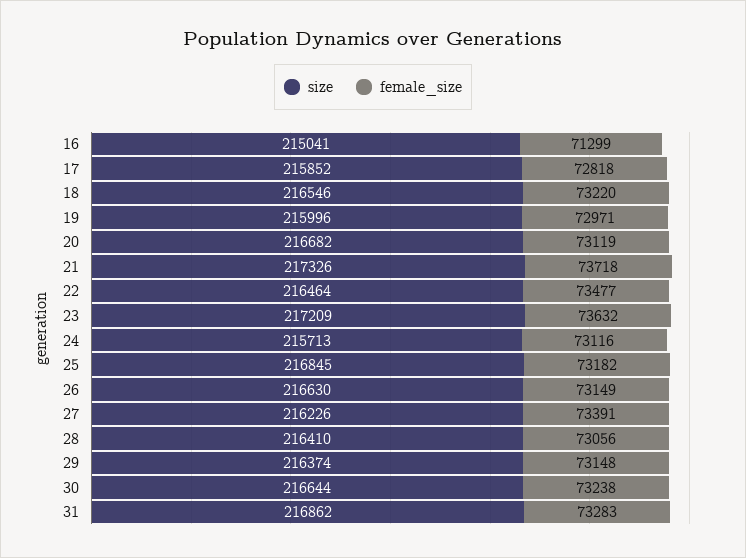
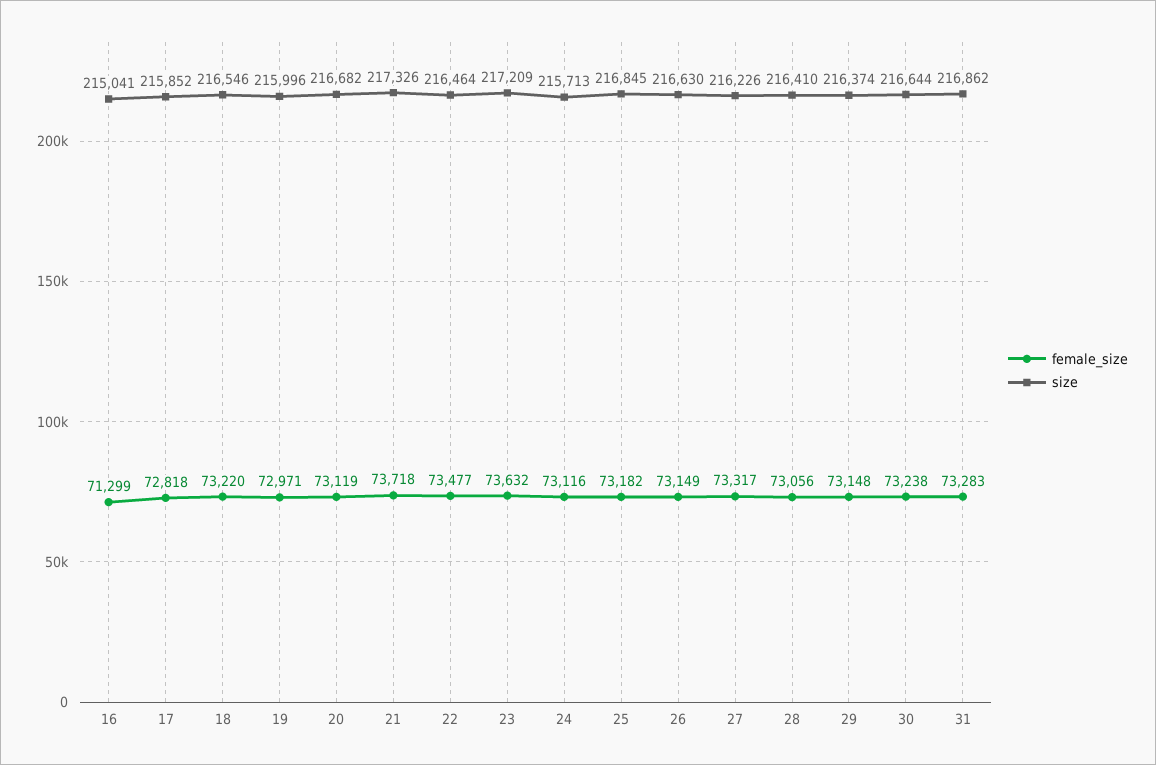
  {
    "size": {
      "16": 215041,
      "17": 215852,
      "18": 216546,
      "19": 215996,
      "20": 216682,
      "21": 217326,
      "22": 216464,
      "23": 217209,
      "24": 215713,
      "25": 216845,
      "26": 216630,
      "27": 216226,
      "28": 216410,
      "29": 216374,
      "30": 216644,
      "31": 216862
    },
    "female_size": {
      "16": 71299,
      "17": 72818,
      "18": 73220,
      "19": 72971,
      "20": 73119,
      "21": 73718,
      "22": 73477,
      "23": 73632,
      "24": 73116,
      "25": 73182,
      "26": 73149,
-     "27": 73391,
+     "27": 73317,
      "28": 73056,
      "29": 73148,
      "30": 73238,
      "31": 73283
    }
  }

